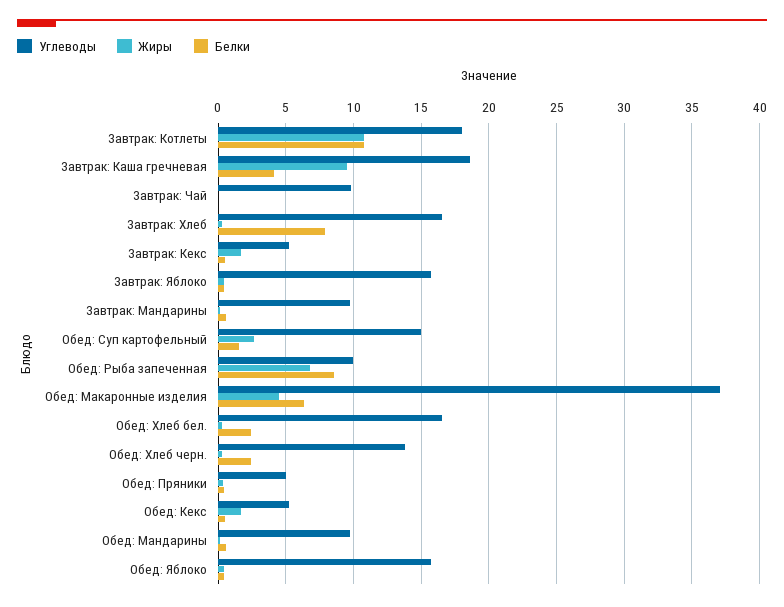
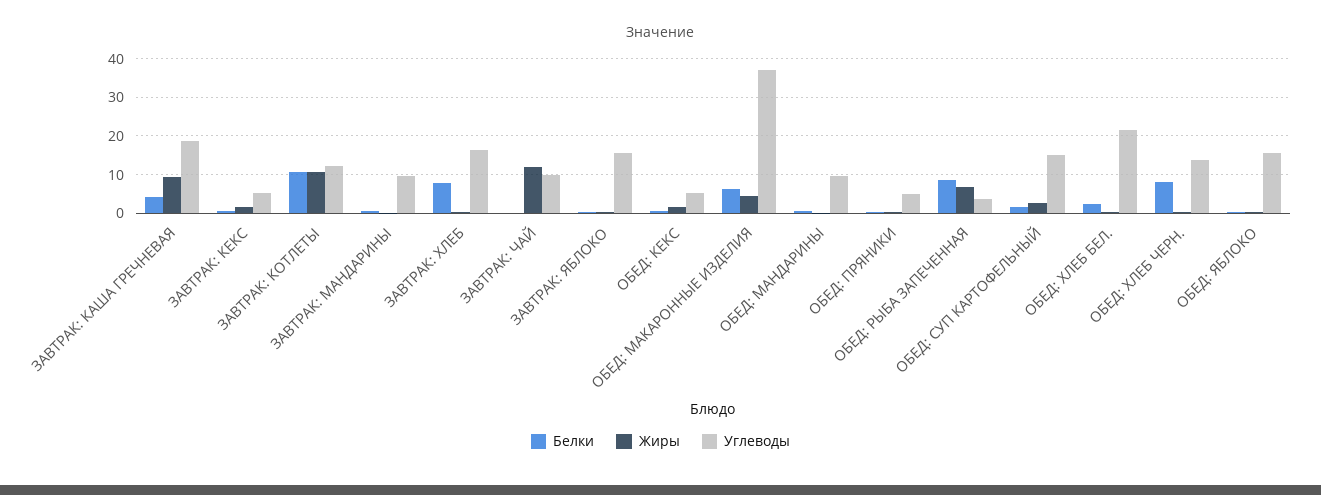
  {
    "Углеводы": {
-     "Завтрак: Котлеты": 18,
+     "Завтрак: Котлеты": 12,
      "Завтрак: Каша гречневая": 18.5,
      "Завтрак: Чай": 10,
      "Завтрак: Хлеб": 16.5,
      "Завтрак: Кекс": 5,
      "Завтрак: Яблоко": 15.5,
      "Завтрак: Мандарины": 10,
      "Обед: Суп картофельный": 15,
-     "Обед: Рыба запеченная": 10,
+     "Обед: Рыба запеченная": 4,
      "Обед: Макаронные изделия": 37,
-     "Обед: Хлеб бел.": 16.5,
+     "Обед: Хлеб бел.": 22,
      "Обед: Хлеб черн.": 14,
      "Обед: Пряники": 5,
      "Обед: Кекс": 5,
      "Обед: Мандарины": 10,
      "Обед: Яблоко": 15.5
    },
    "Жиры": {
      "Завтрак: Котлеты": 11,
      "Завтрак: Каша гречневая": 9.5,
-     "Завтрак: Чай": 0,
+     "Завтрак: Чай": 12,
      "Завтрак: Хлеб": 0.5,
      "Завтрак: Кекс": 1.5,
      "Завтрак: Яблоко": 0.5,
      "Завтрак: Мандарины": 0,
      "Обед: Суп картофельный": 2.5,
      "Обед: Рыба запеченная": 7,
      "Обед: Макаронные изделия": 4.5,
      "Обед: Хлеб бел.": 0.5,
      "Обед: Хлеб черн.": 0.5,
      "Обед: Пряники": 0.5,
      "Обед: Кекс": 1.5,
      "Обед: Мандарины": 0,
      "Обед: Яблоко": 0.5
    },
    "Белки": {
      "Завтрак: Котлеты": 11,
      "Завтрак: Каша гречневая": 4,
      "Завтрак: Чай": 0,
      "Завтрак: Хлеб": 8,
      "Завтрак: Кекс": 0.5,
      "Завтрак: Яблоко": 0.5,
      "Завтрак: Мандарины": 0.5,
      "Обед: Суп картофельный": 1.5,
      "Обед: Рыба запеченная": 8.5,
      "Обед: Макаронные изделия": 6.5,
      "Обед: Хлеб бел.": 2.5,
-     "Обед: Хлеб черн.": 2.5,
+     "Обед: Хлеб черн.": 8,
      "Обед: Пряники": 0.5,
      "Обед: Кекс": 0.5,
      "Обед: Мандарины": 0.5,
      "Обед: Яблоко": 0.5
    }
  }

